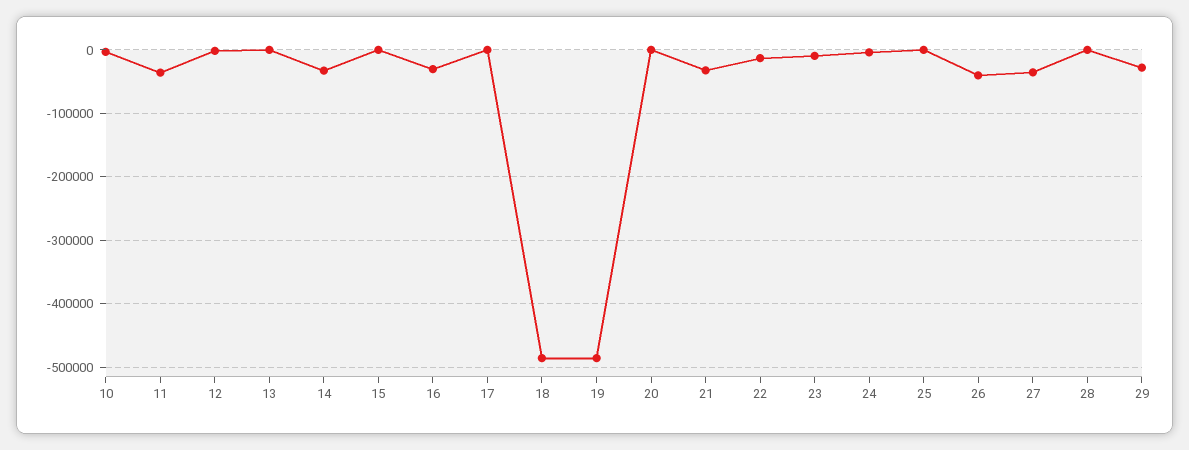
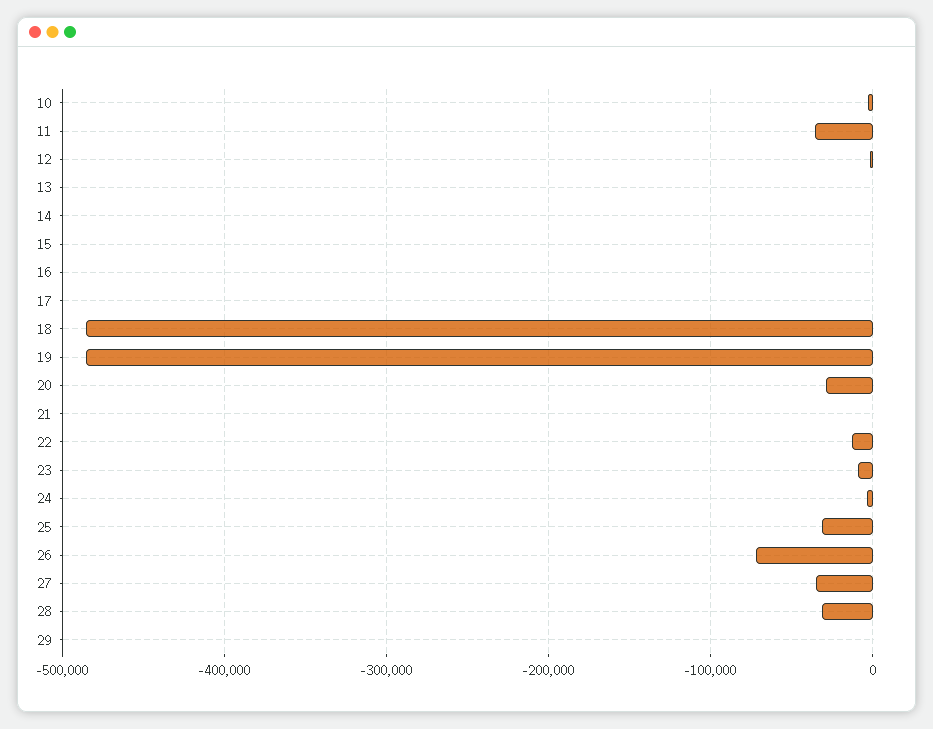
  {
    "10": 0,
    "11": -40000,
    "12": 0,
    "13": 0,
-   "14": -30000,
+   "14": 0,
    "15": 0,
-   "16": -30000,
+   "16": 0,
    "17": 0,
    "18": -490000,
    "19": -490000,
-   "20": 0,
+   "20": -30000,
-   "21": -30000,
+   "21": 0,
    "22": -10000,
    "23": -10000,
    "24": 0,
-   "25": 0,
+   "25": -30000,
-   "26": -40000,
+   "26": -70000,
    "27": -40000,
-   "28": 0,
+   "28": -30000,
-   "29": -30000
+   "29": 0
  }

